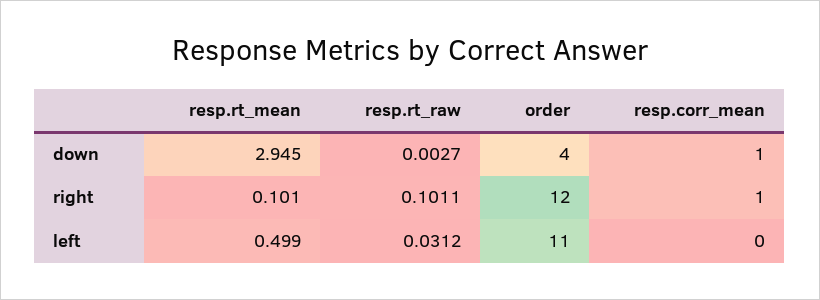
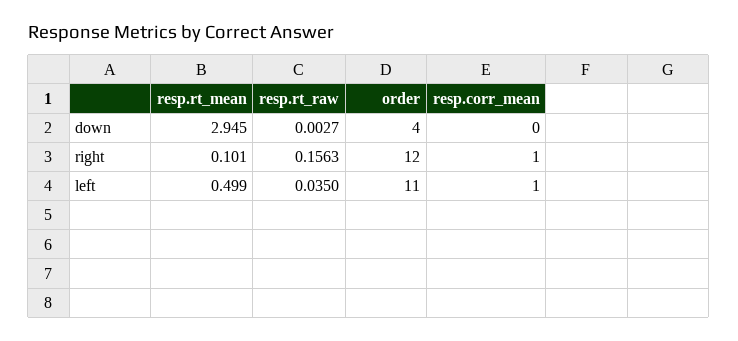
  {
    "resp.rt_mean": {
      "down": 2.945,
      "right": 0.101,
      "left": 0.499
    },
    "resp.rt_raw": {
      "down": 0.0027,
-     "right": 0.1011,
+     "right": 0.1563,
-     "left": 0.0312
+     "left": 0.035
    },
    "order": {
      "down": 4,
      "right": 12,
      "left": 11
    },
    "resp.corr_mean": {
-     "down": 1,
+     "down": 0,
      "right": 1,
-     "left": 0
+     "left": 1
    }
  }

